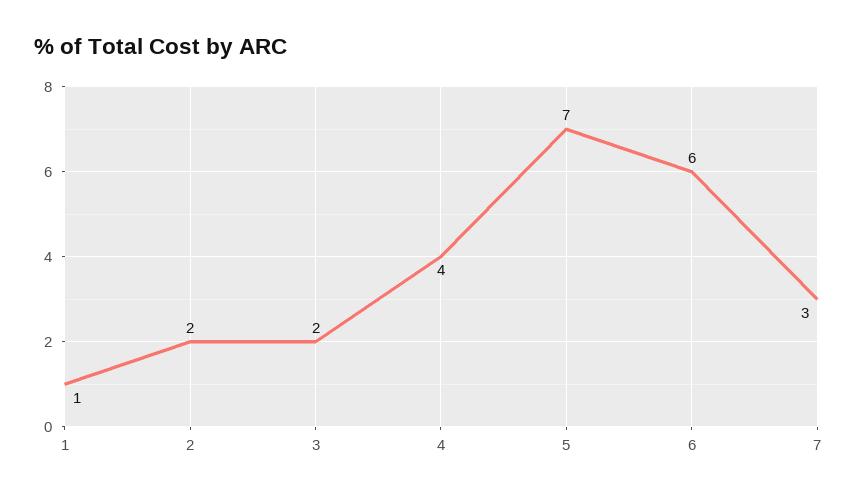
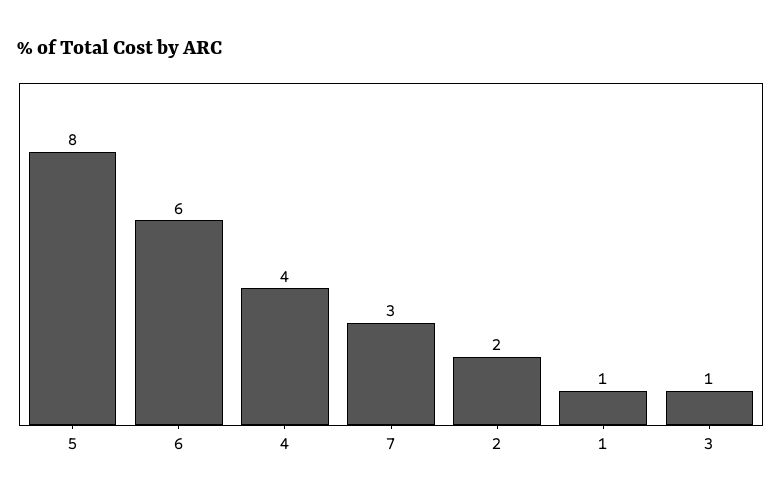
  {
    "1": 1,
    "2": 2,
-   "3": 2,
+   "3": 1,
    "4": 4,
-   "5": 7,
+   "5": 8,
    "6": 6,
    "7": 3
  }

